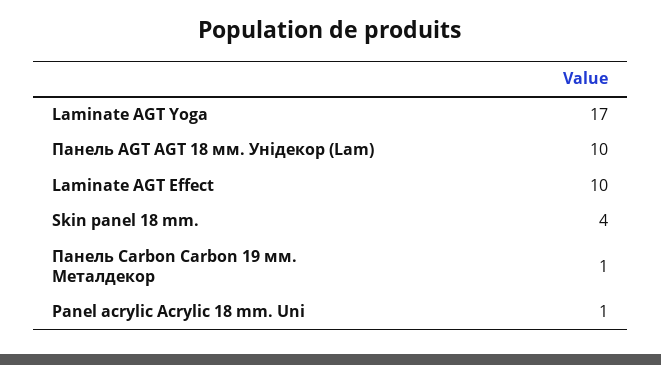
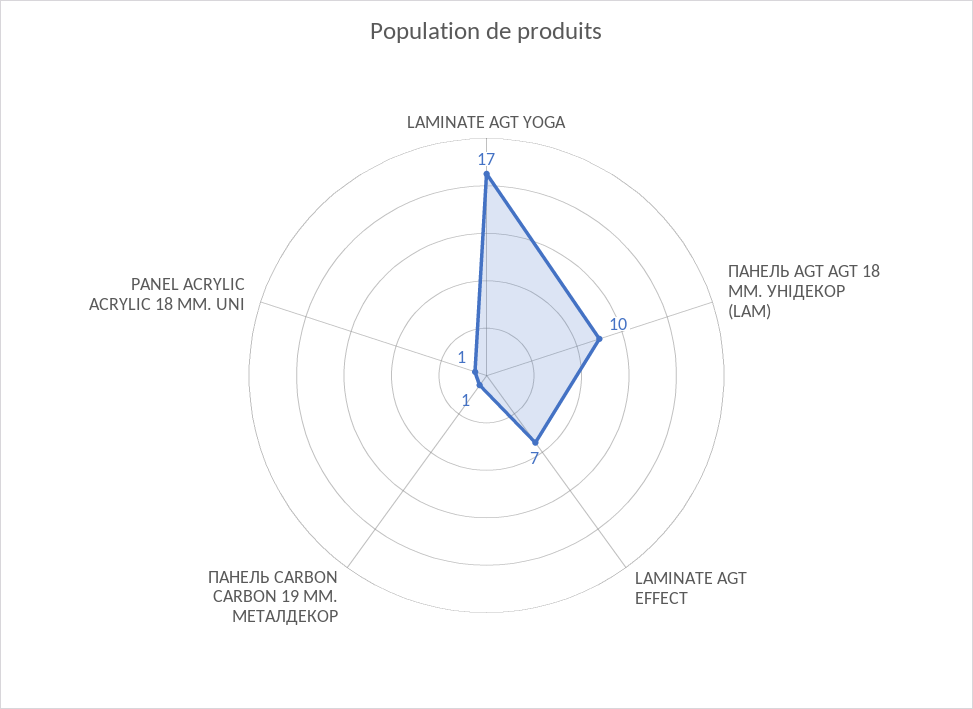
  {
    "Laminate AGT Yoga": 17,
    "Панель AGT AGT 18 мм. Унідекор (Lam)": 10,
-   "Laminate AGT Effect": 10,
+   "Laminate AGT Effect": 7,
-   "Skin panel 18 mm.": 4,
    "Панель Carbon Carbon 19 мм. Металдекор": 1,
    "Panel acrylic Acrylic 18 mm. Uni": 1
  }

